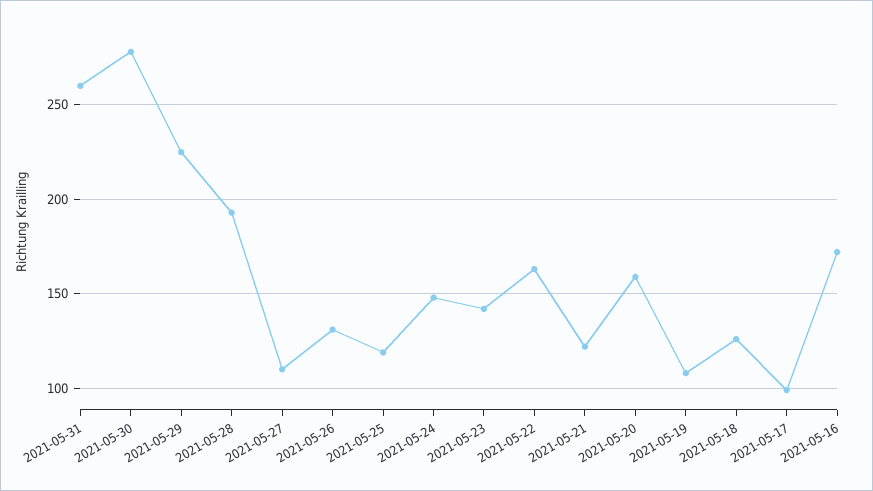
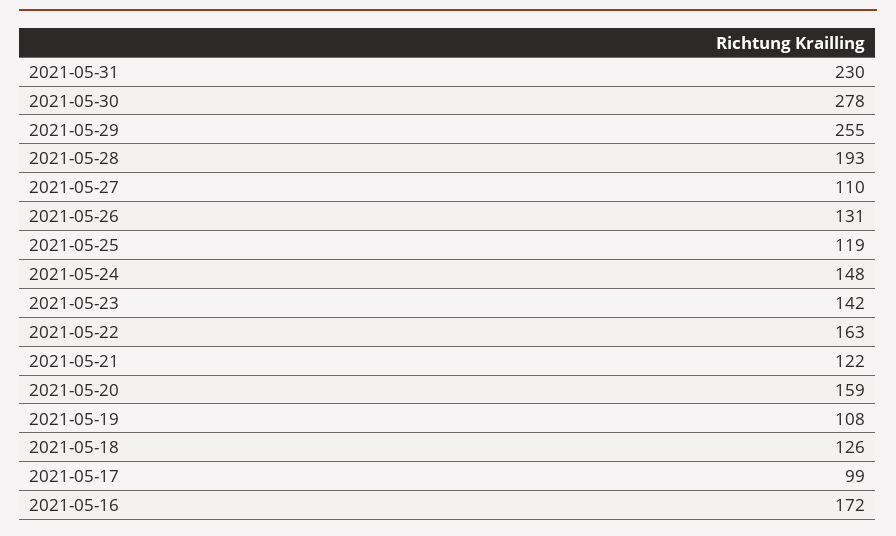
  {
-   "2021-05-31": 260,
+   "2021-05-31": 230,
    "2021-05-30": 278,
-   "2021-05-29": 225,
+   "2021-05-29": 255,
    "2021-05-28": 193,
    "2021-05-27": 110,
    "2021-05-26": 131,
    "2021-05-25": 119,
    "2021-05-24": 148,
    "2021-05-23": 142,
    "2021-05-22": 163,
    "2021-05-21": 122,
    "2021-05-20": 159,
    "2021-05-19": 108,
    "2021-05-18": 126,
    "2021-05-17": 99,
    "2021-05-16": 172
  }

